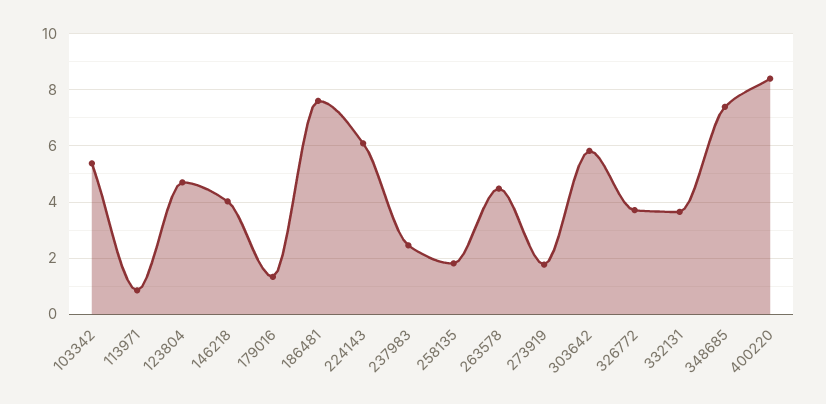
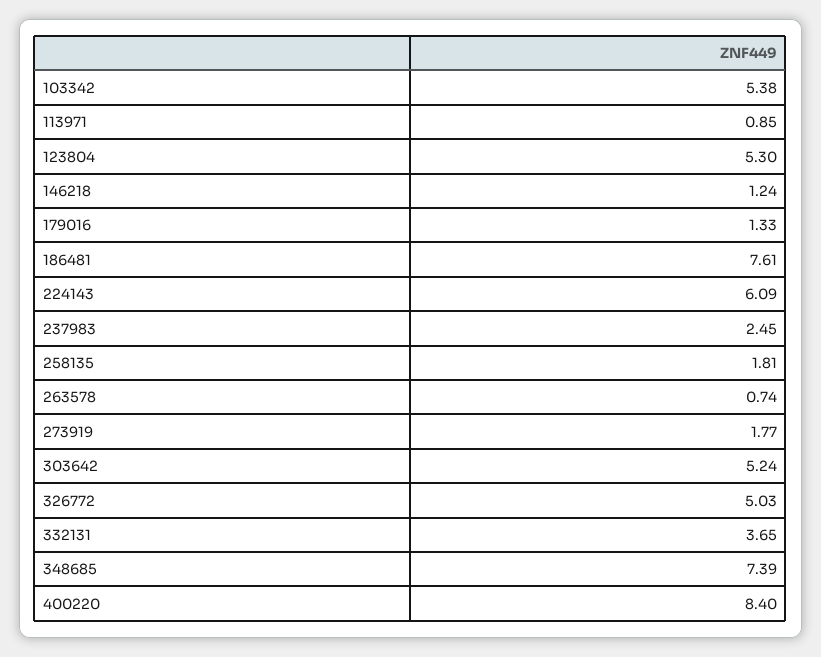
  {
    "103342": 5.38,
    "113971": 0.85,
-   "123804": 4.75,
+   "123804": 5.3,
-   "146218": 4,
+   "146218": 1.24,
    "179016": 1.33,
    "186481": 7.61,
    "224143": 6.09,
    "237983": 2.45,
    "258135": 1.81,
-   "263578": 4.5,
+   "263578": 0.74,
    "273919": 1.77,
-   "303642": 5.75,
+   "303642": 5.24,
-   "326772": 3.75,
+   "326772": 5.03,
    "332131": 3.65,
    "348685": 7.39,
    "400220": 8.4
  }

